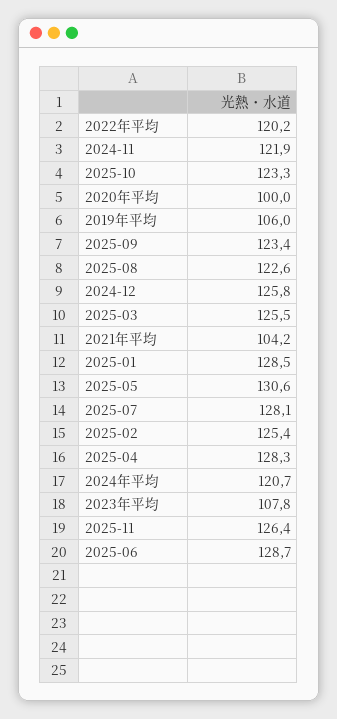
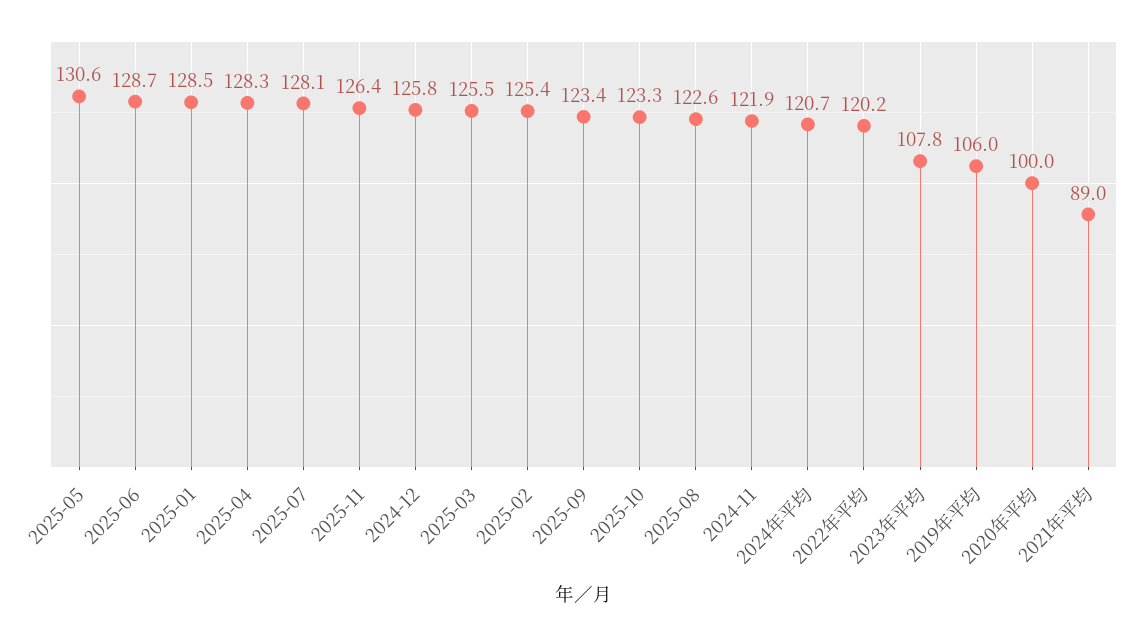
  {
    "2022年平均": 120.2,
    "2024-11": 121.9,
    "2025-10": 123.3,
    "2020年平均": 100,
    "2019年平均": 106,
    "2025-09": 123.4,
    "2025-08": 122.6,
    "2024-12": 125.8,
    "2025-03": 125.5,
-   "2021年平均": 104.2,
+   "2021年平均": 89,
    "2025-01": 128.5,
    "2025-05": 130.6,
    "2025-07": 128.1,
    "2025-02": 125.4,
    "2025-04": 128.3,
    "2024年平均": 120.7,
    "2023年平均": 107.8,
    "2025-11": 126.4,
    "2025-06": 128.7
  }

